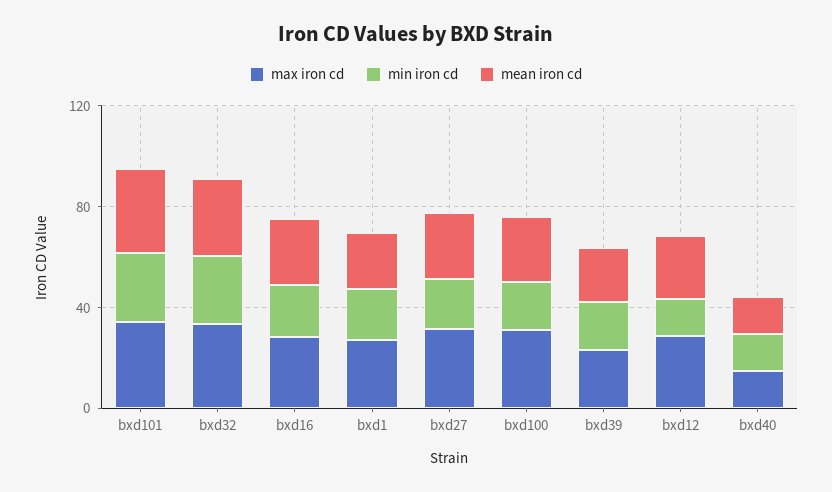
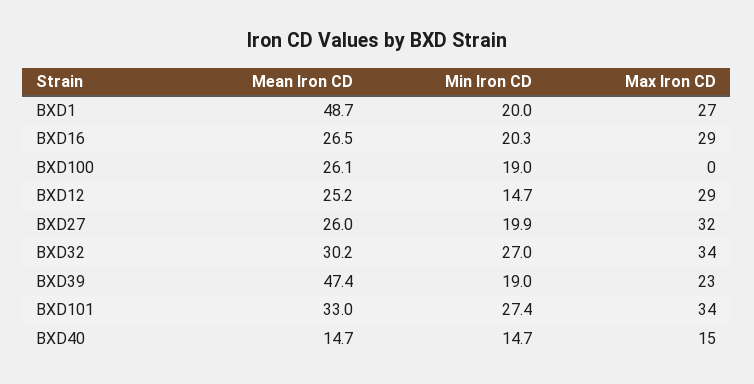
  {
    "max iron cd": {
      "bxd101": 34,
      "bxd32": 34,
      "bxd16": 29,
      "bxd1": 27,
      "bxd27": 32,
-     "bxd100": 30,
+     "bxd100": 0,
      "bxd39": 23,
      "bxd12": 29,
      "bxd40": 15
    },
    "min iron cd": {
      "bxd101": 27.4,
      "bxd32": 27,
      "bxd16": 20.3,
      "bxd1": 20,
      "bxd27": 19.9,
      "bxd100": 19,
      "bxd39": 19,
      "bxd12": 14.7,
      "bxd40": 14.7
    },
    "mean iron cd": {
      "bxd101": 33,
      "bxd32": 30.2,
      "bxd16": 26.5,
-     "bxd1": 20,
+     "bxd1": 48.7,
      "bxd27": 26,
      "bxd100": 26.1,
-     "bxd39": 20,
+     "bxd39": 47.4,
      "bxd12": 25.2,
      "bxd40": 14.7
    }
  }

